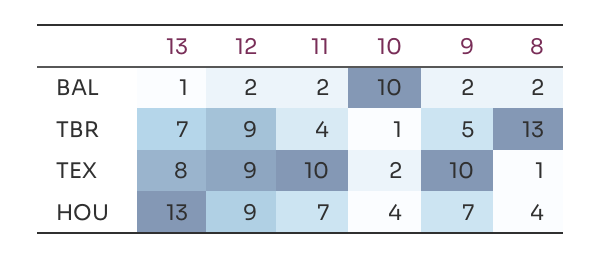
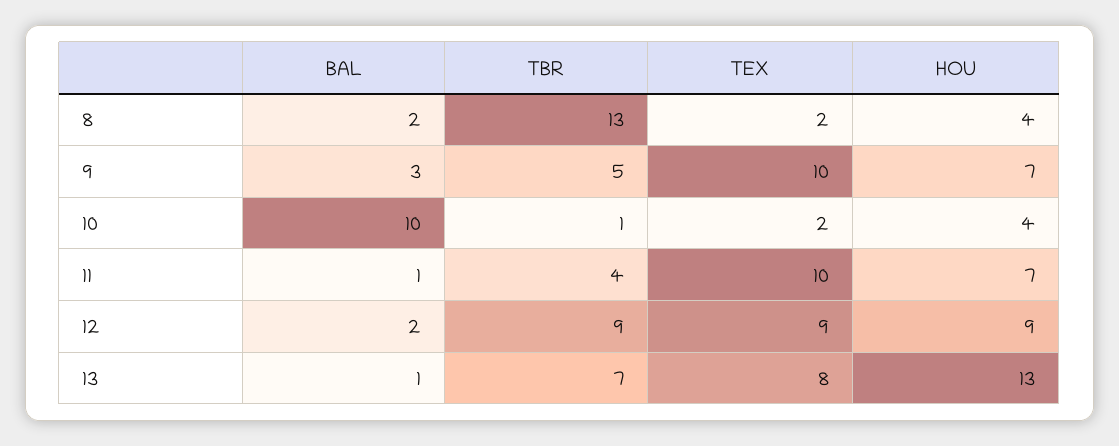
  {
    "13": {
      "BAL": 1,
      "TBR": 7,
      "TEX": 8,
      "HOU": 13
    },
    "12": {
      "BAL": 2,
      "TBR": 9,
      "TEX": 9,
      "HOU": 9
    },
    "11": {
-     "BAL": 2,
+     "BAL": 1,
      "TBR": 4,
      "TEX": 10,
      "HOU": 7
    },
    "10": {
      "BAL": 10,
      "TBR": 1,
      "TEX": 2,
      "HOU": 4
    },
    "9": {
-     "BAL": 2,
+     "BAL": 3,
      "TBR": 5,
      "TEX": 10,
      "HOU": 7
    },
    "8": {
      "BAL": 2,
      "TBR": 13,
-     "TEX": 1,
+     "TEX": 2,
      "HOU": 4
    }
  }

